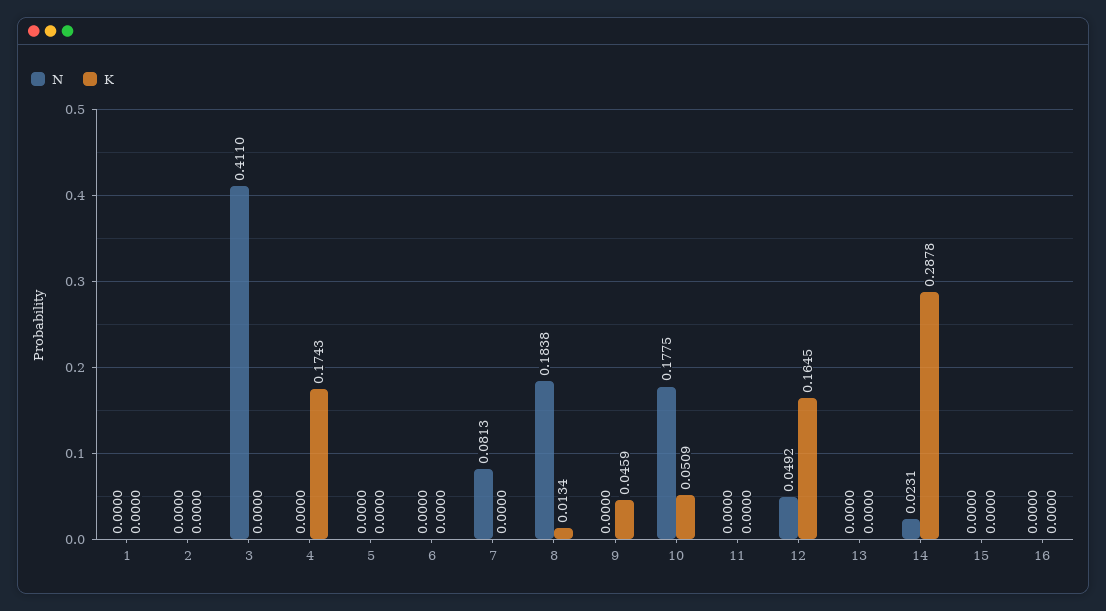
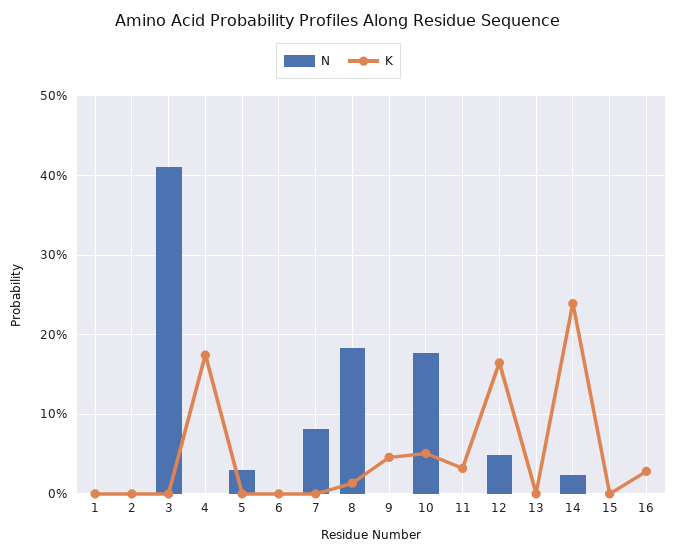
  {
    "N": {
      "1": 0,
      "2": 0,
      "3": 0.411,
      "4": 0,
-     "5": 0,
+     "5": 0.03,
      "6": 0,
      "7": 0.0813,
      "8": 0.1838,
      "9": 0,
      "10": 0.1775,
      "11": 0,
      "12": 0.0492,
      "13": 0,
      "14": 0.0231,
      "15": 0,
      "16": 0
    },
    "K": {
      "1": 0,
      "2": 0,
      "3": 0,
      "4": 0.1743,
      "5": 0,
      "6": 0,
      "7": 0,
      "8": 0.0134,
      "9": 0.0459,
      "10": 0.0509,
-     "11": 0,
+     "11": 0.03,
      "12": 0.1645,
      "13": 0,
-     "14": 0.2878,
+     "14": 0.24,
      "15": 0,
-     "16": 0
+     "16": 0.03
    }
  }

